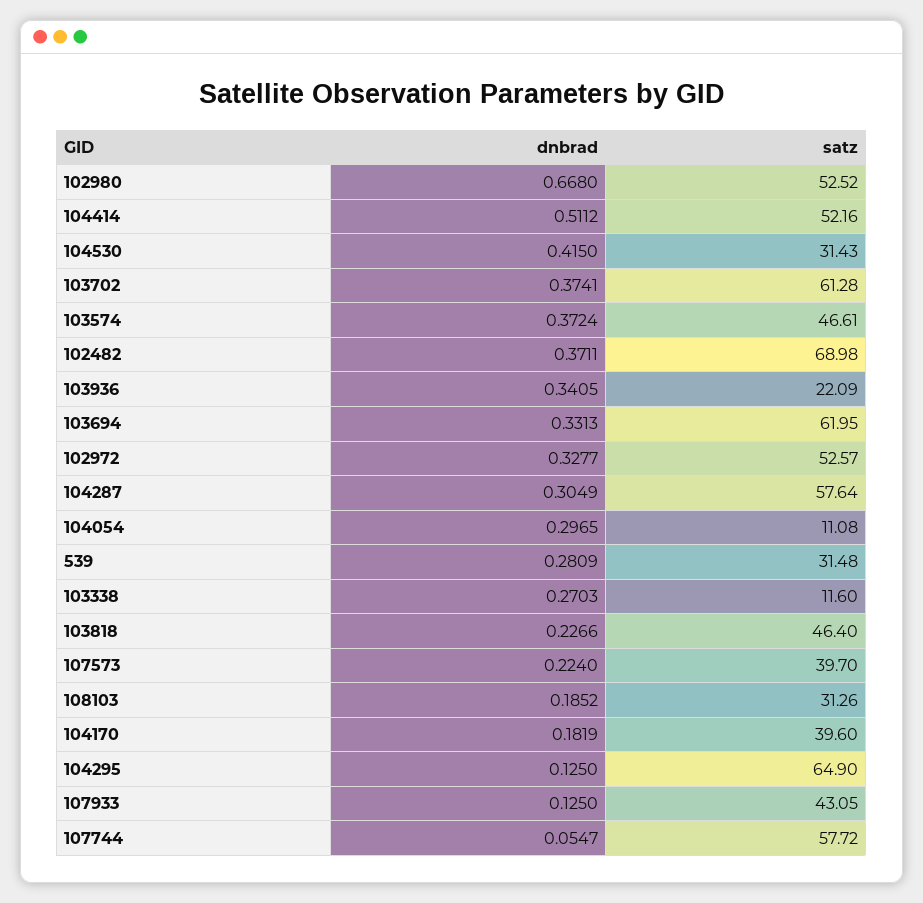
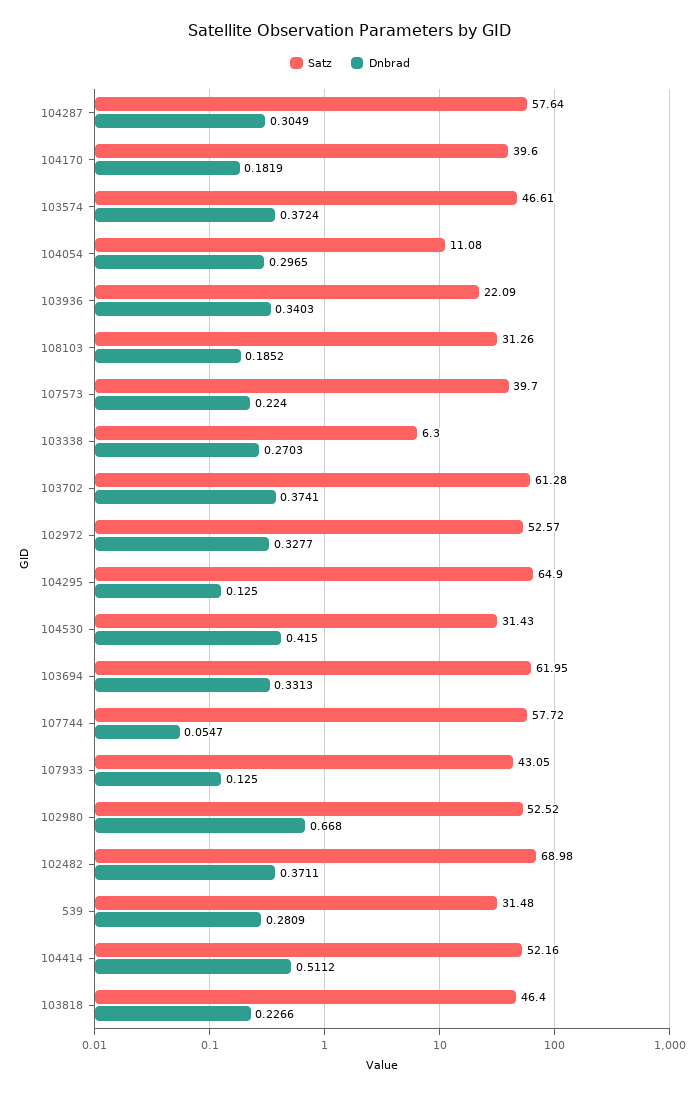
  {
    "dnbrad": {
      "102980": 0.668,
      "104414": 0.5112,
      "104530": 0.415,
      "103702": 0.3741,
      "103574": 0.3724,
      "102482": 0.3711,
-     "103936": 0.3405,
+     "103936": 0.3403,
      "103694": 0.3313,
      "102972": 0.3277,
      "104287": 0.3049,
      "104054": 0.2965,
      "539": 0.2809,
      "103338": 0.2703,
      "103818": 0.2266,
      "107573": 0.224,
      "108103": 0.1852,
      "104170": 0.1819,
      "104295": 0.125,
      "107933": 0.125,
      "107744": 0.0547
    },
    "satz": {
      "102980": 52.52,
      "104414": 52.16,
      "104530": 31.43,
      "103702": 61.28,
      "103574": 46.61,
      "102482": 68.98,
      "103936": 22.09,
      "103694": 61.95,
      "102972": 52.57,
      "104287": 57.64,
      "104054": 11.08,
      "539": 31.48,
-     "103338": 11.6,
+     "103338": 6.3,
      "103818": 46.4,
      "107573": 39.7,
      "108103": 31.26,
      "104170": 39.6,
      "104295": 64.9,
      "107933": 43.05,
      "107744": 57.72
    }
  }

